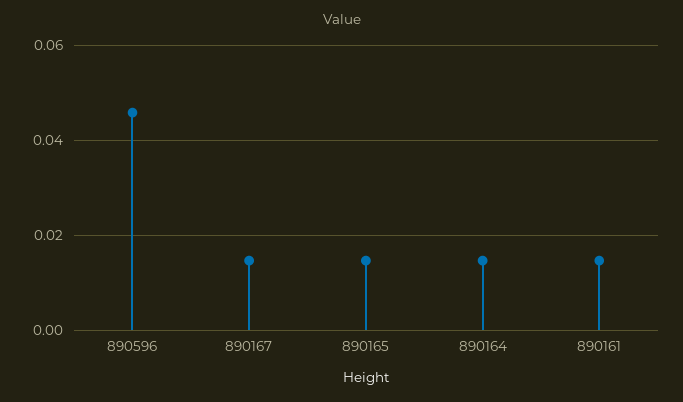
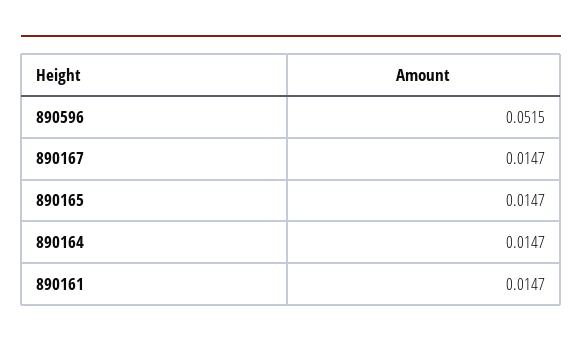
  {
-   "890596": 0.046,
+   "890596": 0.0515,
    "890167": 0.0147,
    "890165": 0.0147,
    "890164": 0.0147,
    "890161": 0.0147
  }

